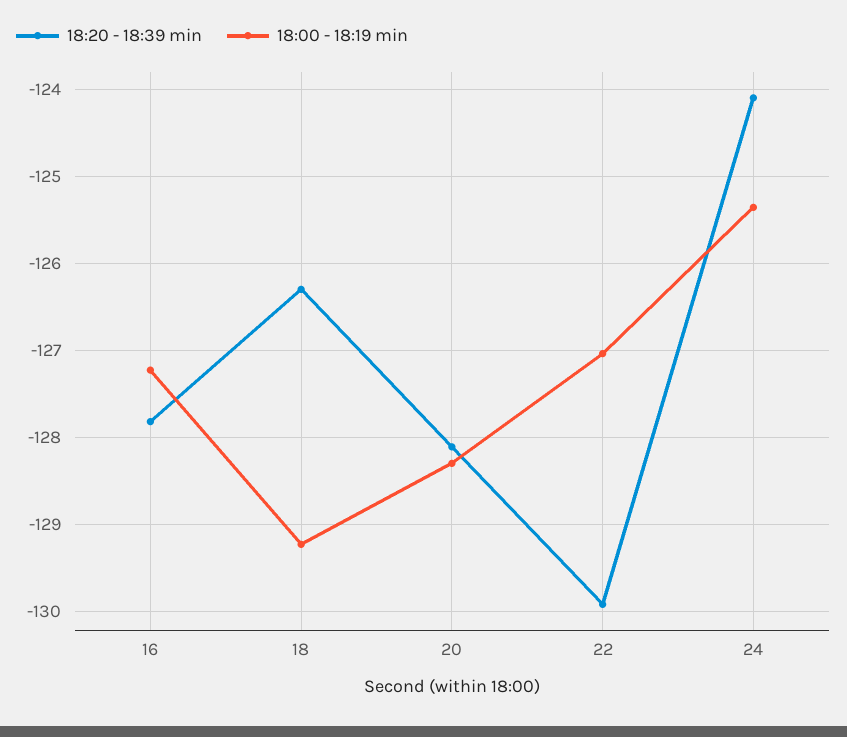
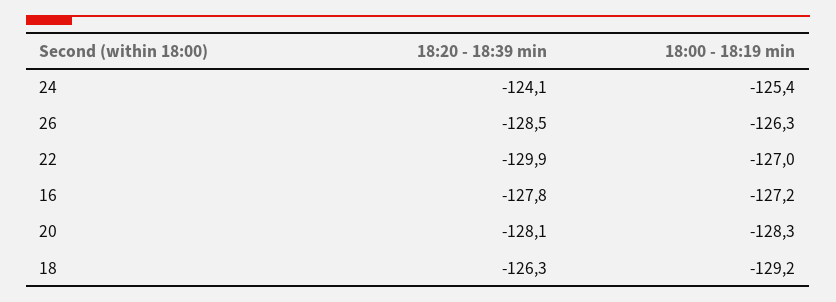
  {
    "18:20 - 18:39 min": {
      "16": -127.8,
      "18": -126.3,
      "20": -128.1,
      "22": -129.9,
-     "24": -124.1
+     "24": -124.1,
+     "26": -128.5
    },
    "18:00 - 18:19 min": {
      "16": -127.2,
      "18": -129.2,
      "20": -128.3,
      "22": -127,
-     "24": -125.4
+     "24": -125.4,
+     "26": -126.3
    }
  }

